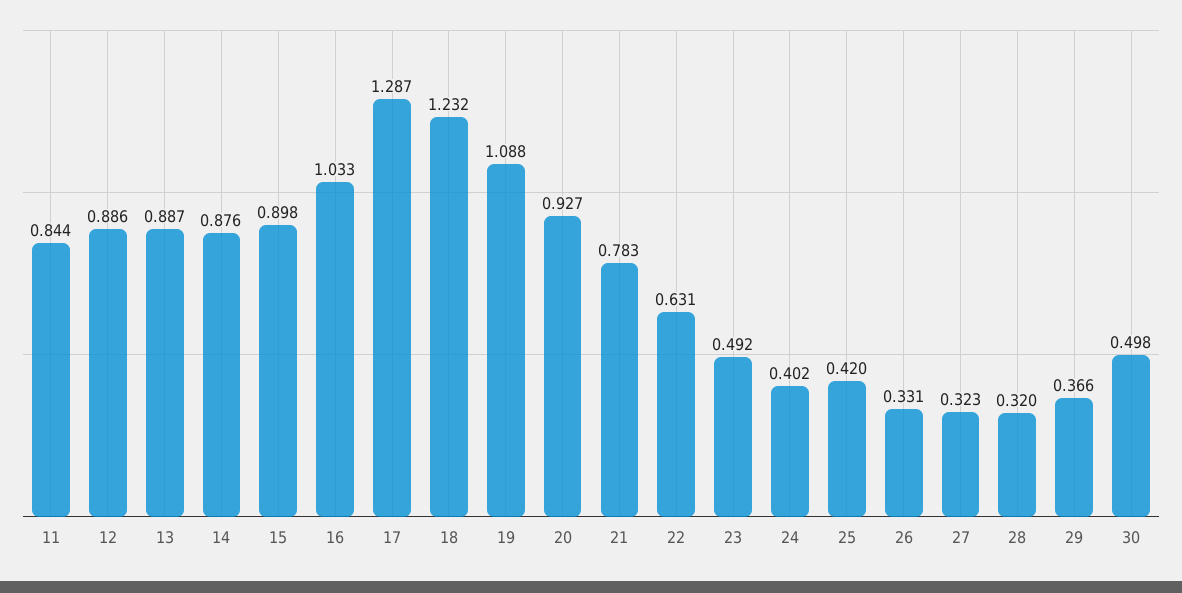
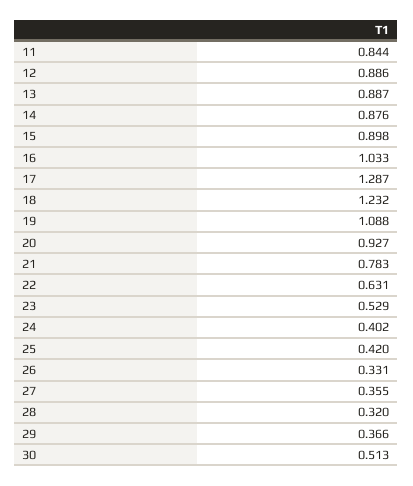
  {
    "11": 0.844,
    "12": 0.886,
    "13": 0.887,
    "14": 0.876,
    "15": 0.898,
    "16": 1.033,
    "17": 1.287,
    "18": 1.232,
    "19": 1.088,
    "20": 0.927,
    "21": 0.783,
    "22": 0.631,
-   "23": 0.492,
+   "23": 0.529,
    "24": 0.402,
    "25": 0.42,
    "26": 0.331,
-   "27": 0.323,
+   "27": 0.355,
    "28": 0.32,
    "29": 0.366,
-   "30": 0.498
+   "30": 0.513
  }

